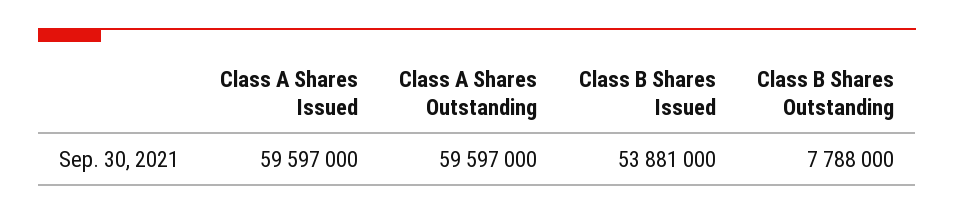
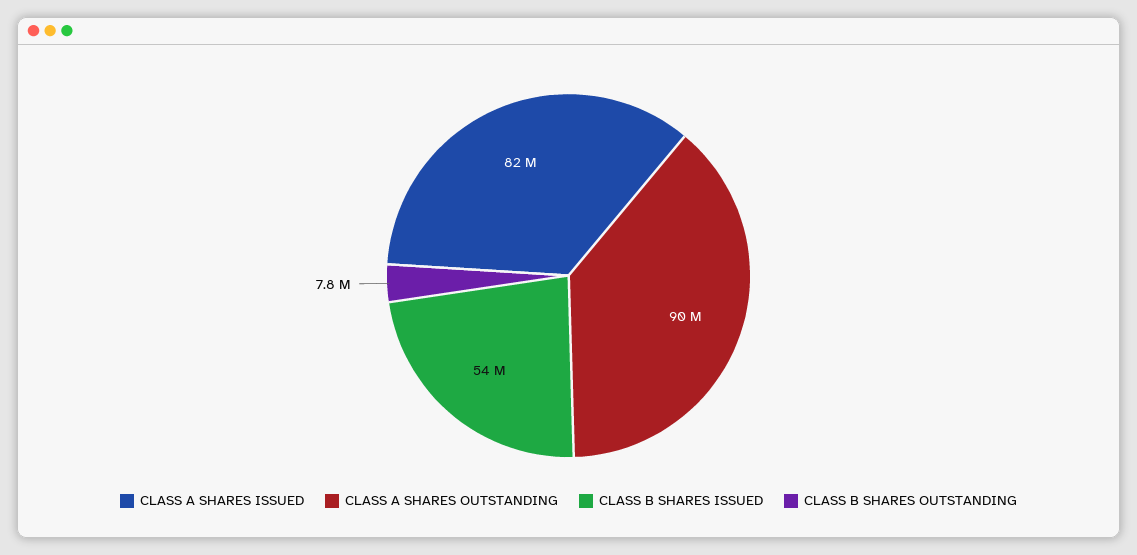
  {
-   "Class A Shares Issued": 59597000,
+   "Class A Shares Issued": 82000000,
-   "Class A Shares Outstanding": 59597000,
+   "Class A Shares Outstanding": 90000000,
    "Class B Shares Issued": 53881000,
    "Class B Shares Outstanding": 7788000
  }

